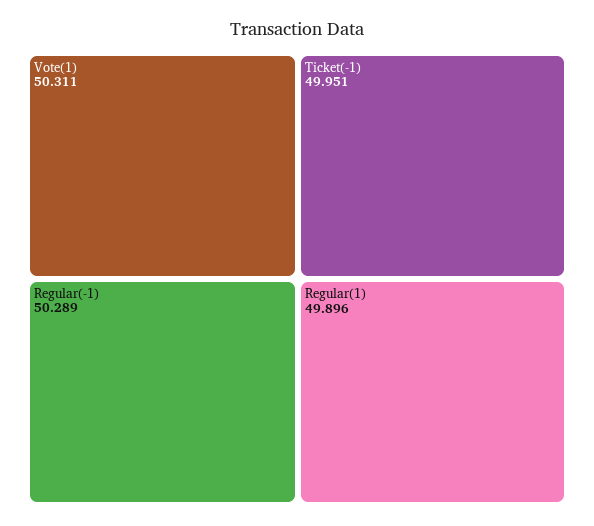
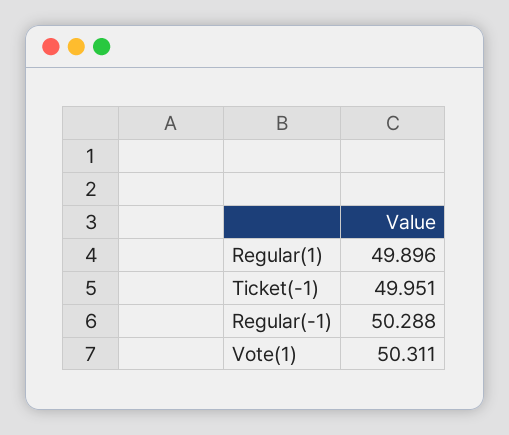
  {
    "Vote(1)": 50.311,
-   "Regular(-1)": 50.289,
+   "Regular(-1)": 50.288,
    "Ticket(-1)": 49.951,
    "Regular(1)": 49.896
  }

